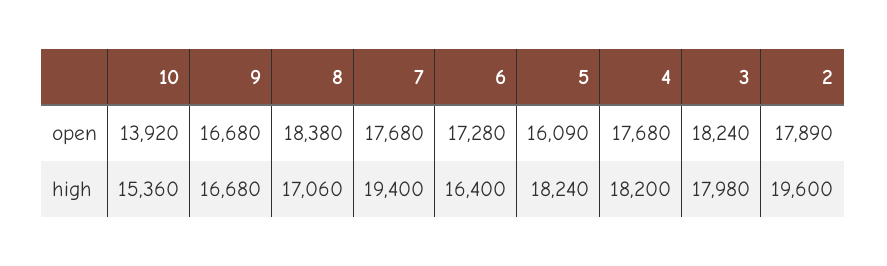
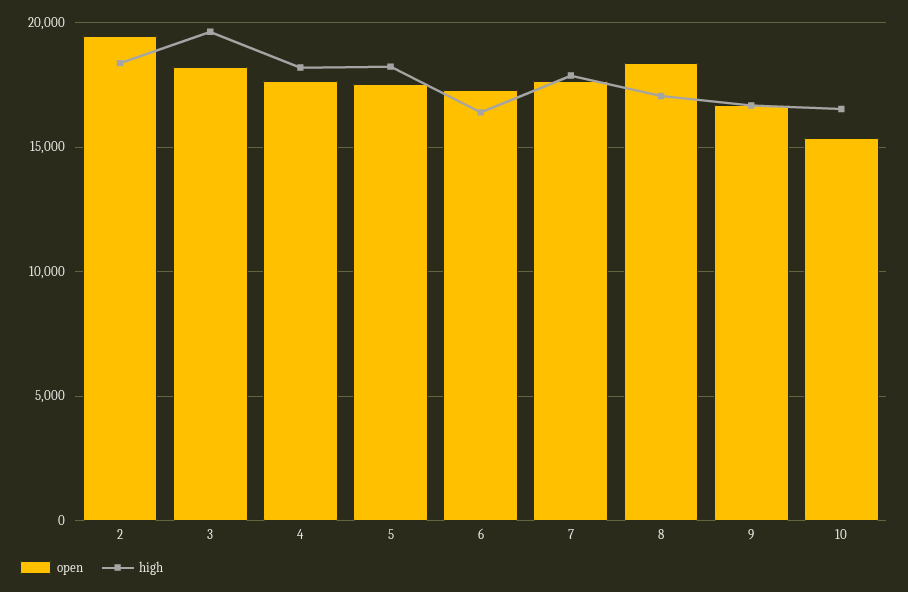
  {
    "open": {
-     "10": 13920,
+     "10": 15500,
      "9": 16680,
      "8": 18380,
      "7": 17680,
      "6": 17280,
-     "5": 16090,
+     "5": 17500,
      "4": 17680,
      "3": 18240,
-     "2": 17890
+     "2": 19500
    },
    "high": {
-     "10": 15360,
+     "10": 16500,
      "9": 16680,
      "8": 17060,
-     "7": 19400,
+     "7": 18000,
      "6": 16400,
      "5": 18240,
      "4": 18200,
-     "3": 17980,
+     "3": 19500,
-     "2": 19600
+     "2": 18500
    }
  }

